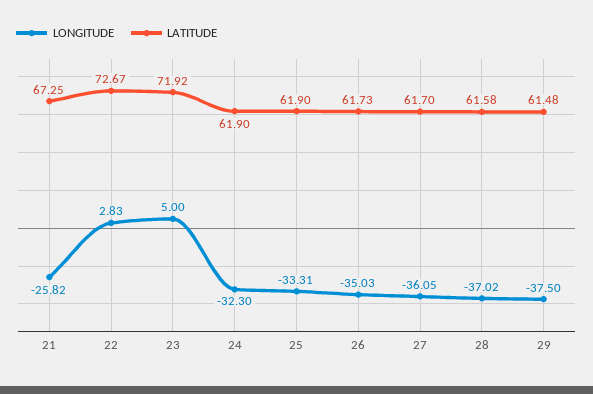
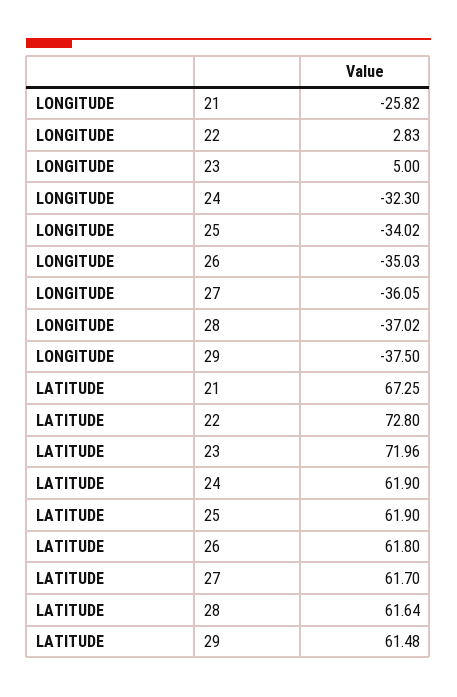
  {
    "LONGITUDE": {
      "21": -25.82,
      "22": 2.83,
      "23": 5,
      "24": -32.3,
-     "25": -33.31,
+     "25": -34.02,
      "26": -35.03,
      "27": -36.05,
      "28": -37.02,
      "29": -37.5
    },
    "LATITUDE": {
      "21": 67.25,
-     "22": 72.67,
+     "22": 72.8,
-     "23": 71.92,
+     "23": 71.96,
      "24": 61.9,
      "25": 61.9,
-     "26": 61.73,
+     "26": 61.8,
      "27": 61.7,
-     "28": 61.58,
+     "28": 61.64,
      "29": 61.48
    }
  }

